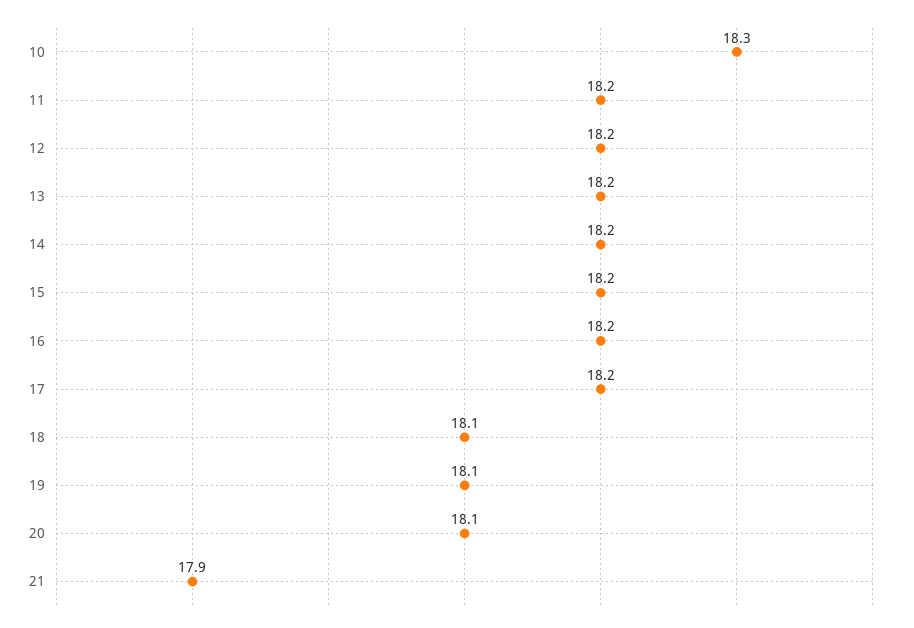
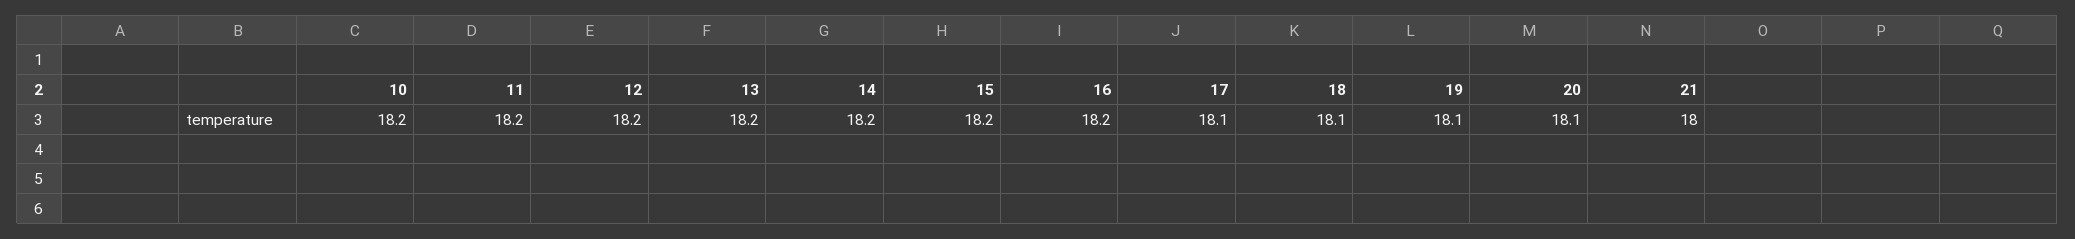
  {
-   "10": 18.3,
+   "10": 18.2,
    "11": 18.2,
    "12": 18.2,
    "13": 18.2,
    "14": 18.2,
    "15": 18.2,
    "16": 18.2,
-   "17": 18.2,
+   "17": 18.1,
    "18": 18.1,
    "19": 18.1,
    "20": 18.1,
-   "21": 17.9
+   "21": 18
  }

